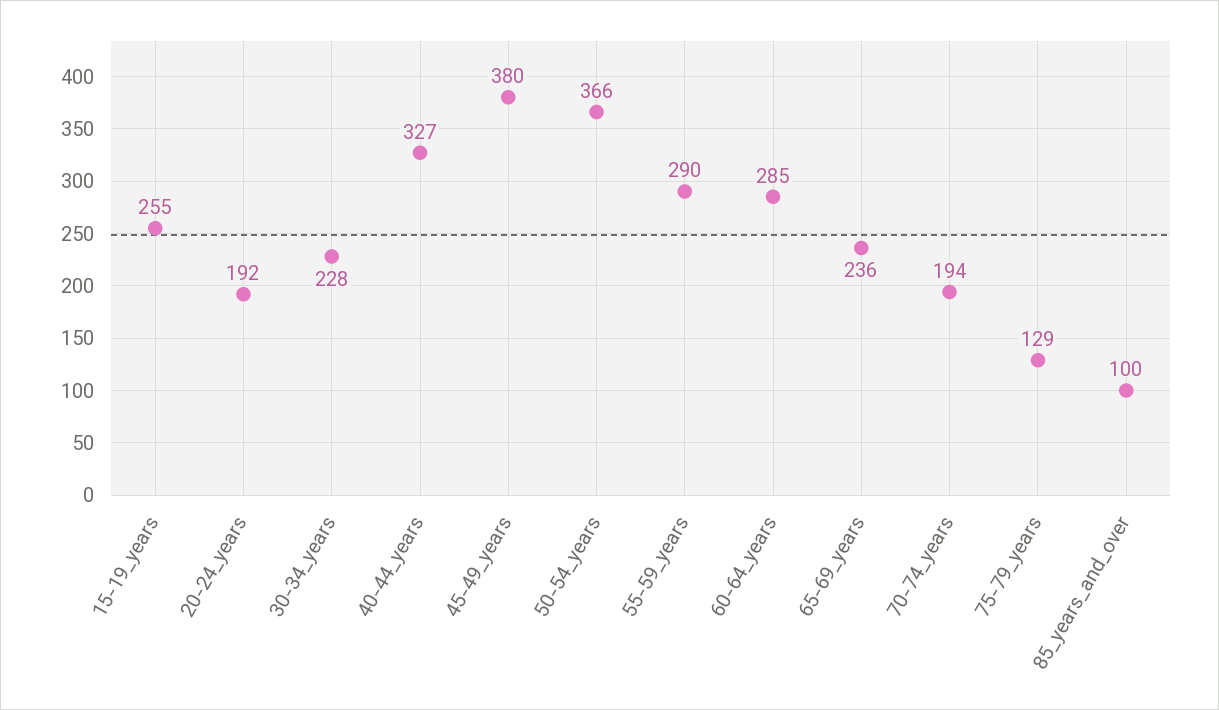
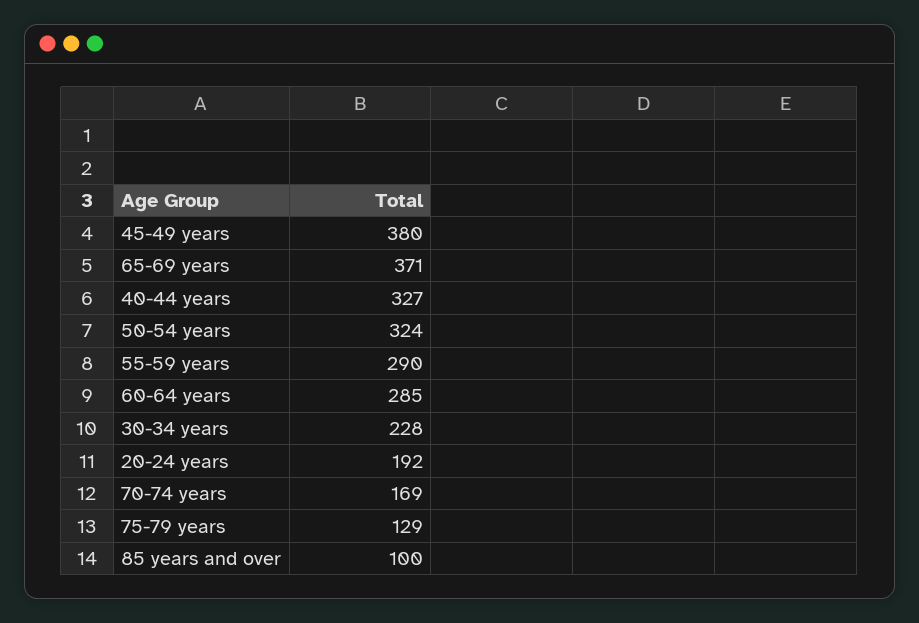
  {
-   "15-19_years": 255,
    "20-24_years": 192,
    "30-34_years": 228,
    "40-44_years": 327,
    "45-49_years": 380,
-   "50-54_years": 366,
+   "50-54_years": 324,
    "55-59_years": 290,
    "60-64_years": 285,
-   "65-69_years": 236,
+   "65-69_years": 371,
-   "70-74_years": 194,
+   "70-74_years": 169,
    "75-79_years": 129,
    "85_years_and_over": 100
  }

